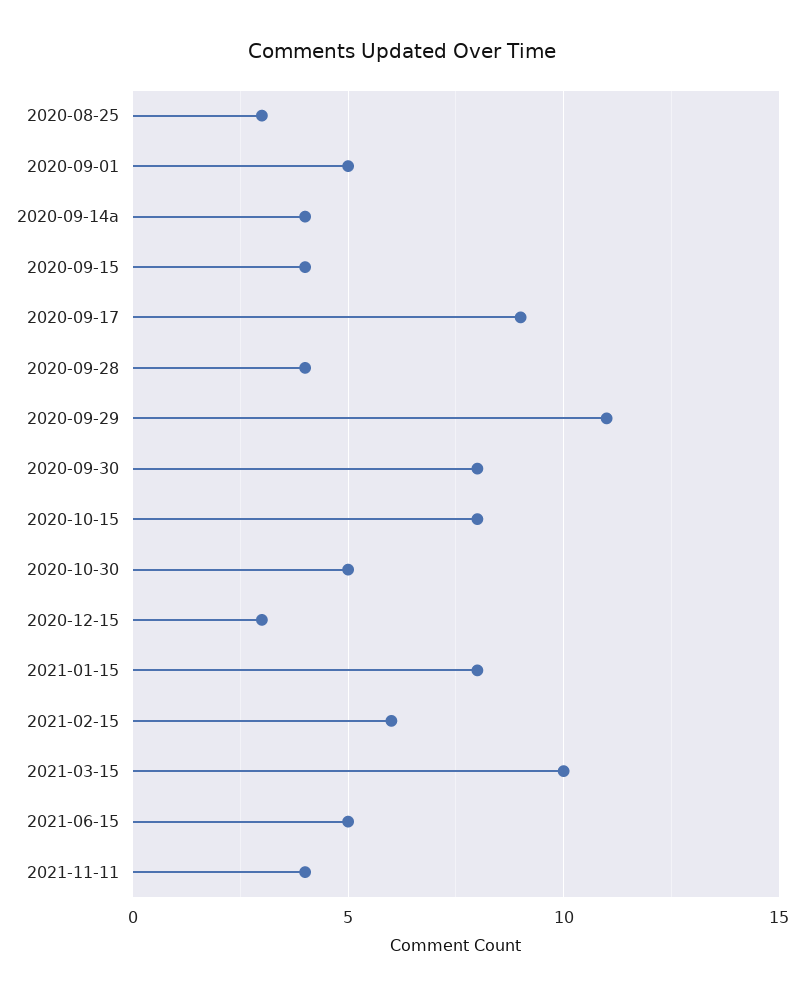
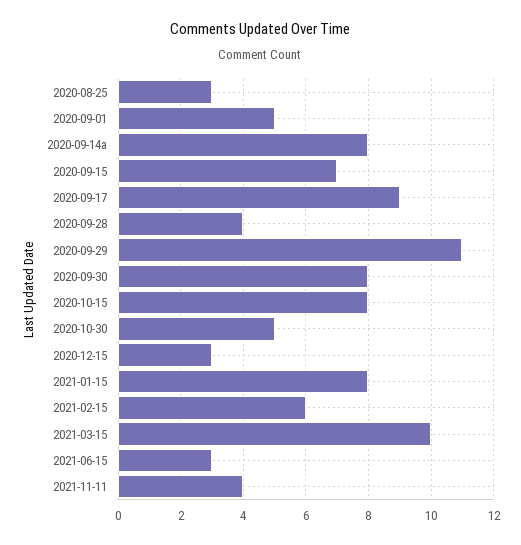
  {
    "2020-08-25": 3,
    "2020-09-01": 5,
-   "2020-09-14a": 4,
+   "2020-09-14a": 8,
-   "2020-09-15": 4,
+   "2020-09-15": 7,
    "2020-09-17": 9,
    "2020-09-28": 4,
    "2020-09-29": 11,
    "2020-09-30": 8,
    "2020-10-15": 8,
    "2020-10-30": 5,
    "2020-12-15": 3,
    "2021-01-15": 8,
    "2021-02-15": 6,
    "2021-03-15": 10,
-   "2021-06-15": 5,
+   "2021-06-15": 3,
    "2021-11-11": 4
  }

